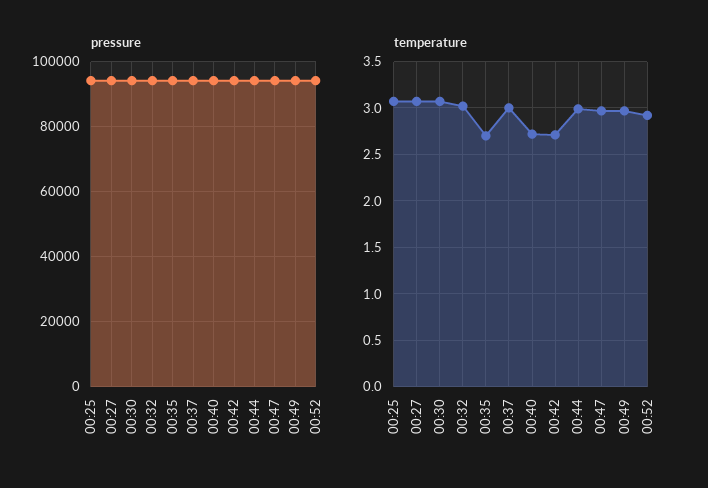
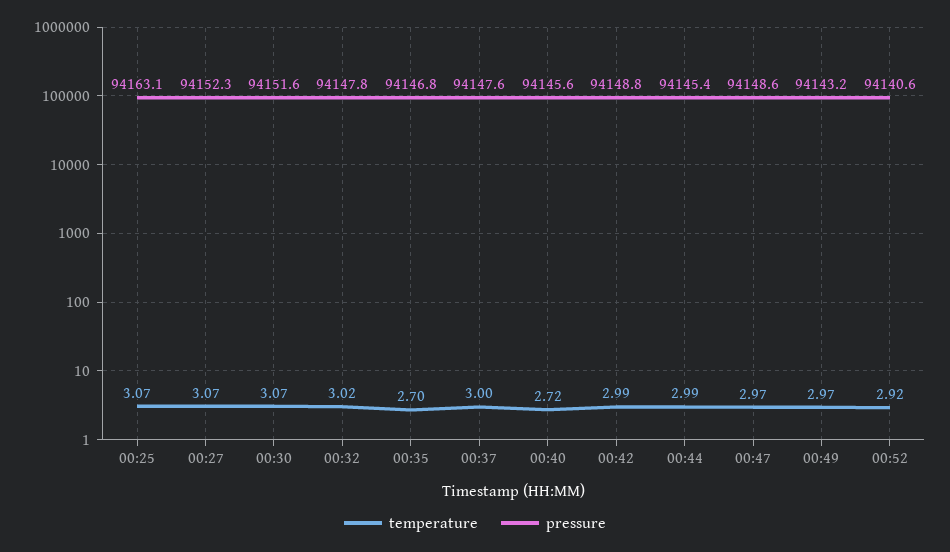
  {
    "pressure": {
      "00:25": 94163.1,
      "00:27": 94152.3,
      "00:30": 94151.6,
      "00:32": 94147.8,
      "00:35": 94146.8,
      "00:37": 94147.6,
      "00:40": 94145.6,
      "00:42": 94148.8,
      "00:44": 94145.4,
      "00:47": 94148.6,
      "00:49": 94143.2,
      "00:52": 94140.6
    },
    "temperature": {
      "00:25": 3.07,
      "00:27": 3.07,
      "00:30": 3.07,
      "00:32": 3.02,
      "00:35": 2.7,
      "00:37": 3,
      "00:40": 2.72,
-     "00:42": 2.7,
+     "00:42": 2.99,
      "00:44": 2.99,
      "00:47": 2.97,
      "00:49": 2.97,
      "00:52": 2.92
    }
  }

